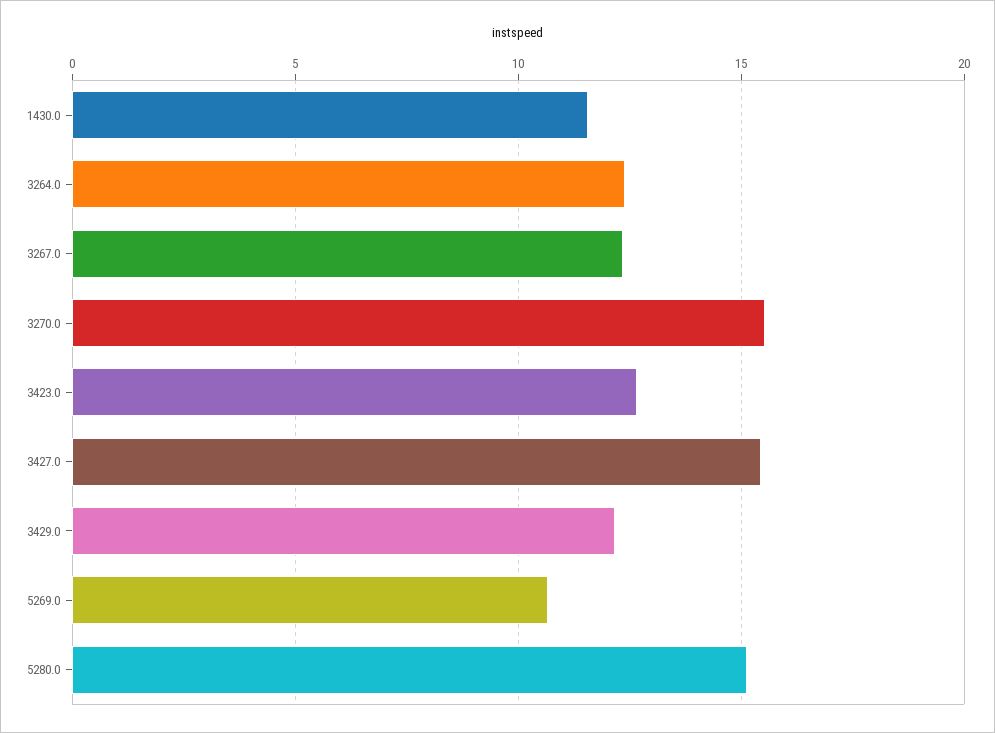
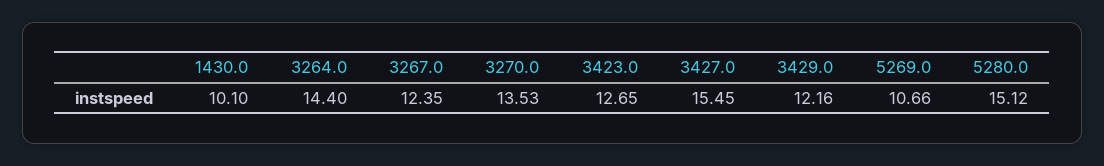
  {
-   "1430.0": 11.5,
+   "1430.0": 10.1,
-   "3264.0": 12.5,
+   "3264.0": 14.4,
    "3267.0": 12.35,
-   "3270.0": 15.5,
+   "3270.0": 13.53,
    "3423.0": 12.65,
    "3427.0": 15.45,
    "3429.0": 12.16,
    "5269.0": 10.66,
    "5280.0": 15.12
  }

